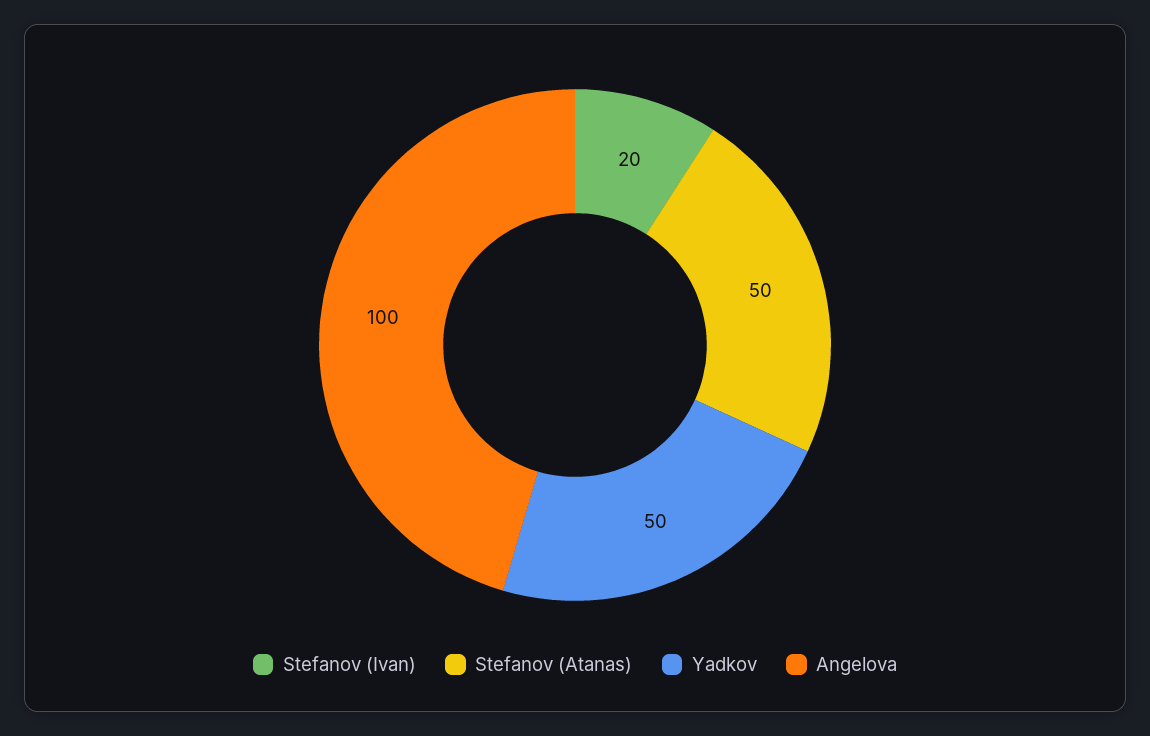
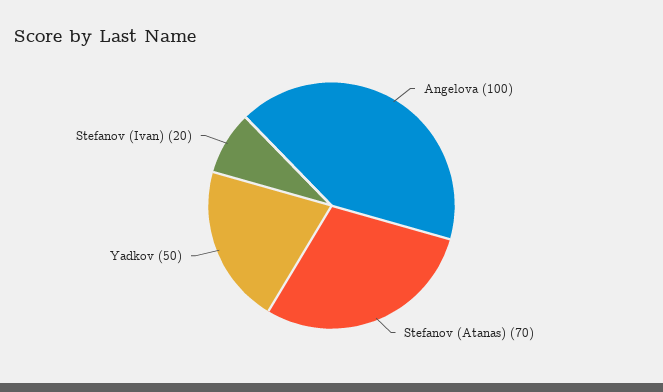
  {
    "Stefanov (Ivan)": 20,
-   "Stefanov (Atanas)": 50,
+   "Stefanov (Atanas)": 70,
    "Yadkov": 50,
    "Angelova": 100
  }

